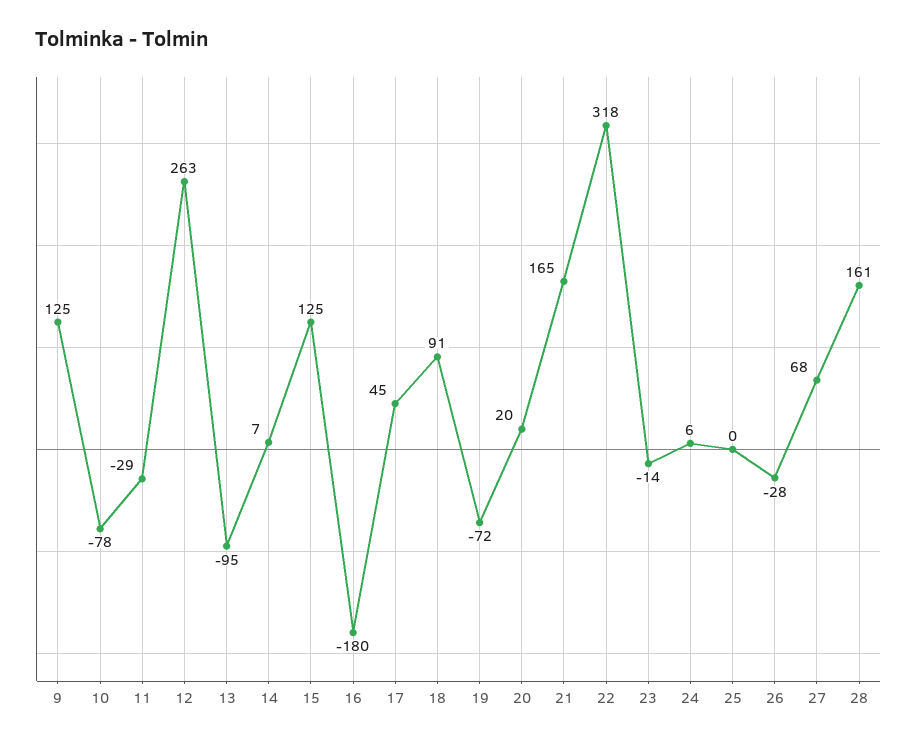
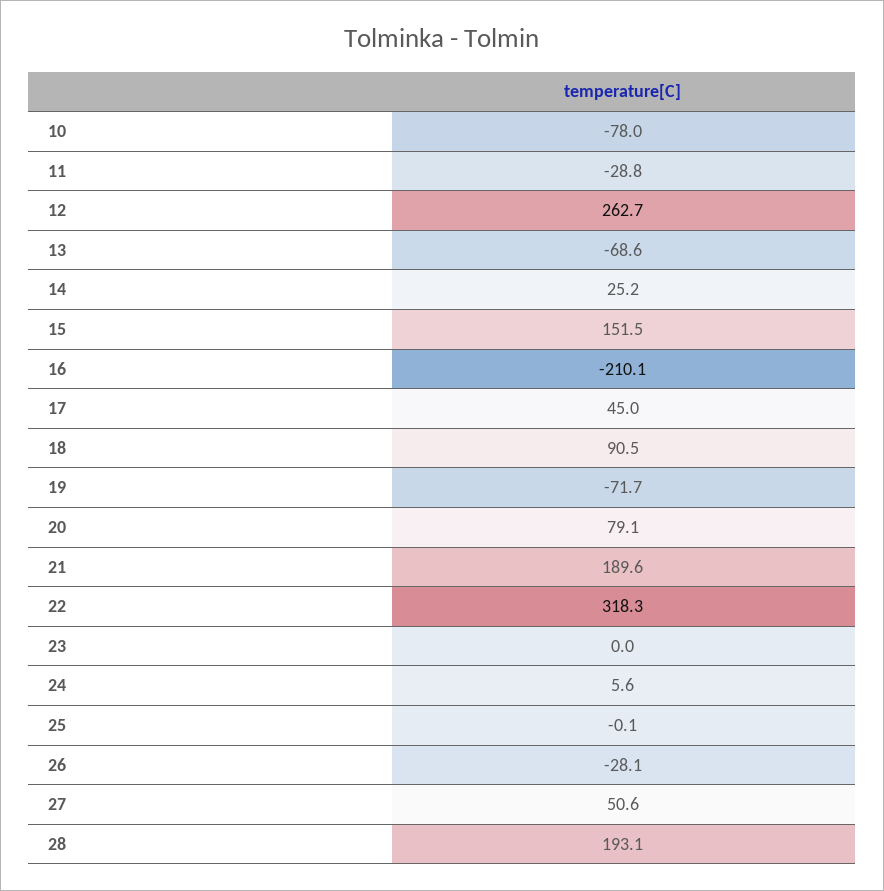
  {
-   "9": 125,
    "10": -78,
    "11": -28.8,
    "12": 262.7,
-   "13": -95,
+   "13": -68.6,
-   "14": 7,
+   "14": 25.2,
-   "15": 125,
+   "15": 151.5,
-   "16": -180,
+   "16": -210.1,
    "17": 45,
    "18": 90.5,
    "19": -71.7,
-   "20": 20,
+   "20": 79.1,
-   "21": 165,
+   "21": 189.6,
    "22": 318.3,
-   "23": -14,
+   "23": 0,
    "24": 5.6,
    "25": -0.1,
    "26": -28.1,
-   "27": 68,
+   "27": 50.6,
-   "28": 161
+   "28": 193.1
  }

